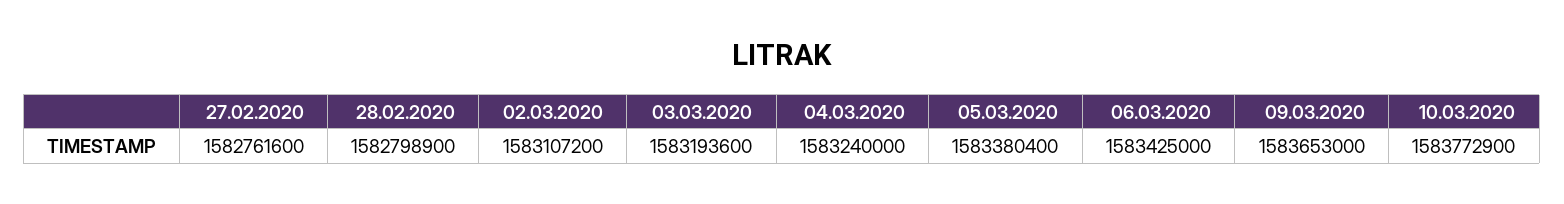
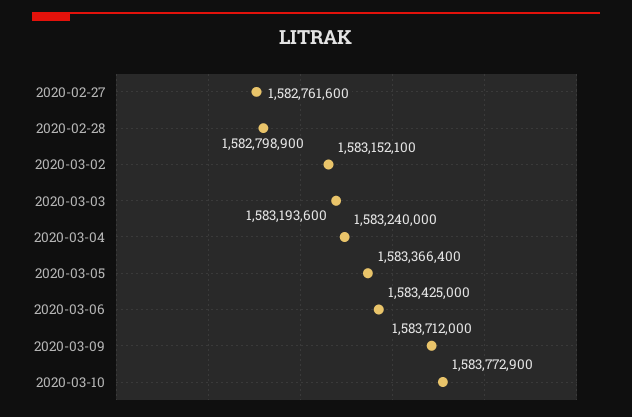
  {
    "27.02.2020": 1582761600,
    "28.02.2020": 1582798900,
-   "02.03.2020": 1583107200,
+   "02.03.2020": 1583152100,
    "03.03.2020": 1583193600,
    "04.03.2020": 1583240000,
-   "05.03.2020": 1583380400,
+   "05.03.2020": 1583366400,
    "06.03.2020": 1583425000,
-   "09.03.2020": 1583653000,
+   "09.03.2020": 1583712000,
    "10.03.2020": 1583772900
  }

